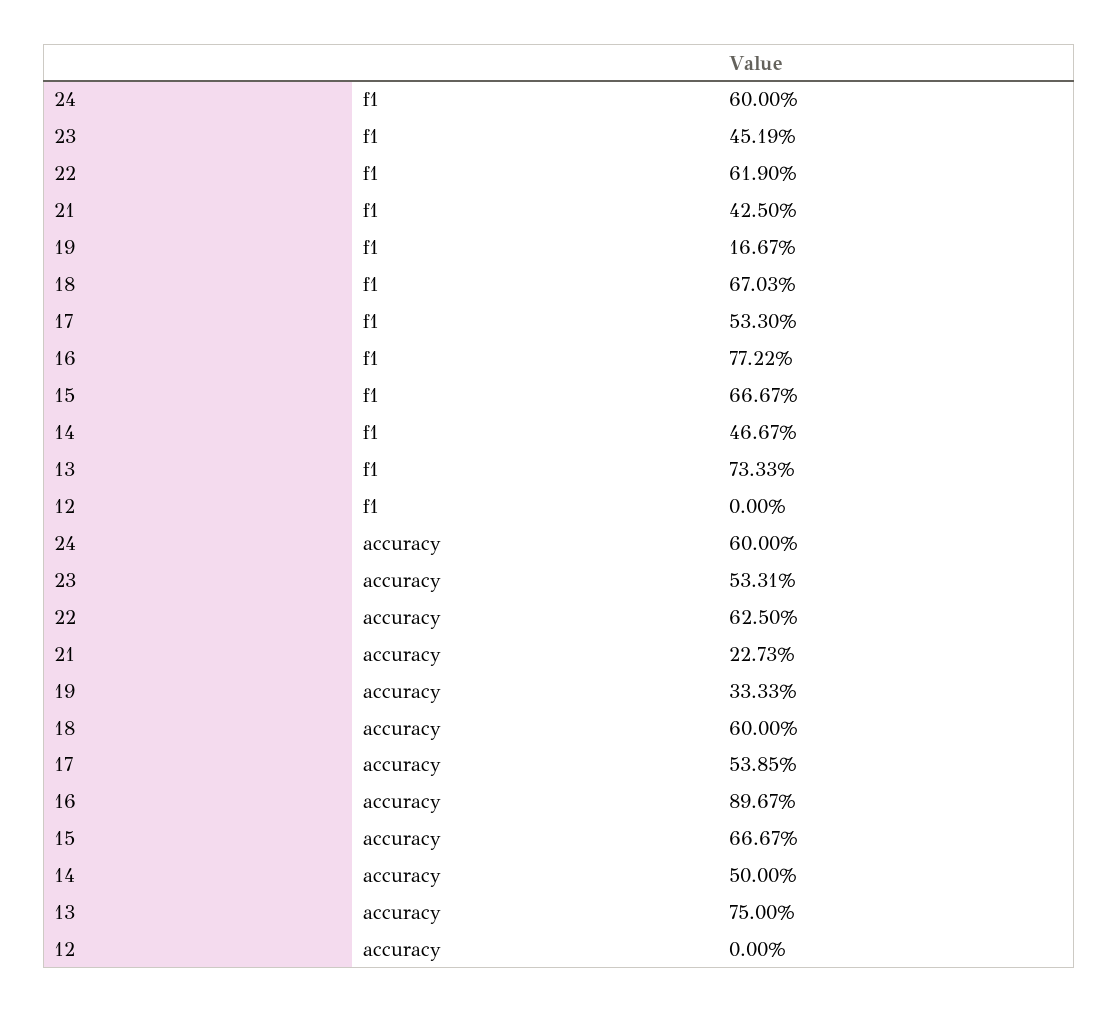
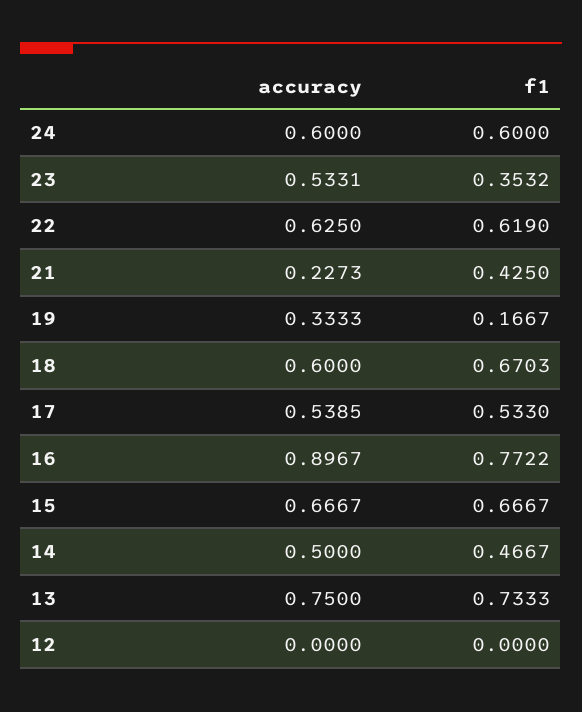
  {
    "24": {
      "f1": 0.6,
      "accuracy": 0.6
    },
    "23": {
-     "f1": 0.4519,
+     "f1": 0.3532,
      "accuracy": 0.5331
    },
    "22": {
      "f1": 0.619,
      "accuracy": 0.625
    },
    "21": {
      "f1": 0.425,
      "accuracy": 0.2273
    },
    "19": {
      "f1": 0.1667,
      "accuracy": 0.3333
    },
    "18": {
      "f1": 0.6703,
      "accuracy": 0.6
    },
    "17": {
      "f1": 0.533,
      "accuracy": 0.5385
    },
    "16": {
      "f1": 0.7722,
      "accuracy": 0.8967
    },
    "15": {
      "f1": 0.6667,
      "accuracy": 0.6667
    },
    "14": {
      "f1": 0.4667,
      "accuracy": 0.5
    },
    "13": {
      "f1": 0.7333,
      "accuracy": 0.75
    },
    "12": {
      "f1": 0,
      "accuracy": 0
    }
  }

